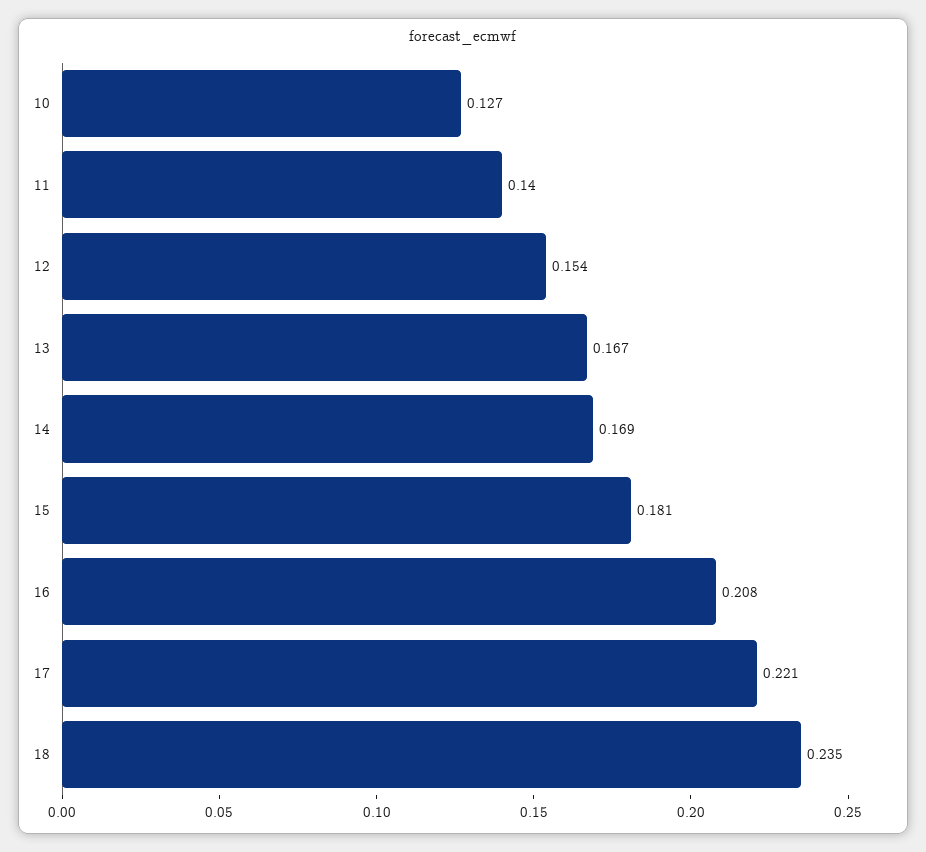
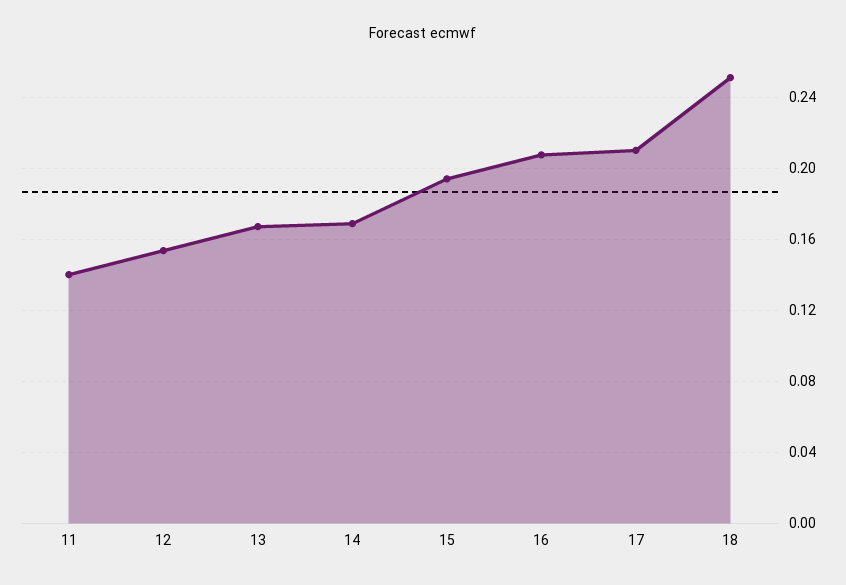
  {
-   "10": 0.127,
    "11": 0.14,
    "12": 0.154,
    "13": 0.167,
    "14": 0.169,
-   "15": 0.181,
+   "15": 0.195,
    "16": 0.208,
-   "17": 0.221,
+   "17": 0.21,
-   "18": 0.235
+   "18": 0.25
  }

